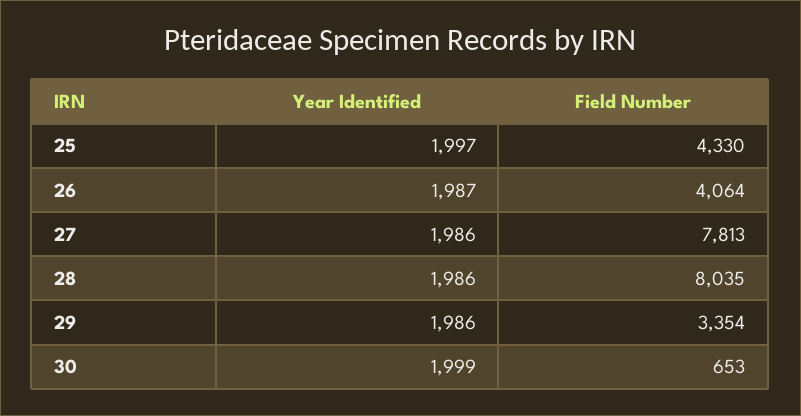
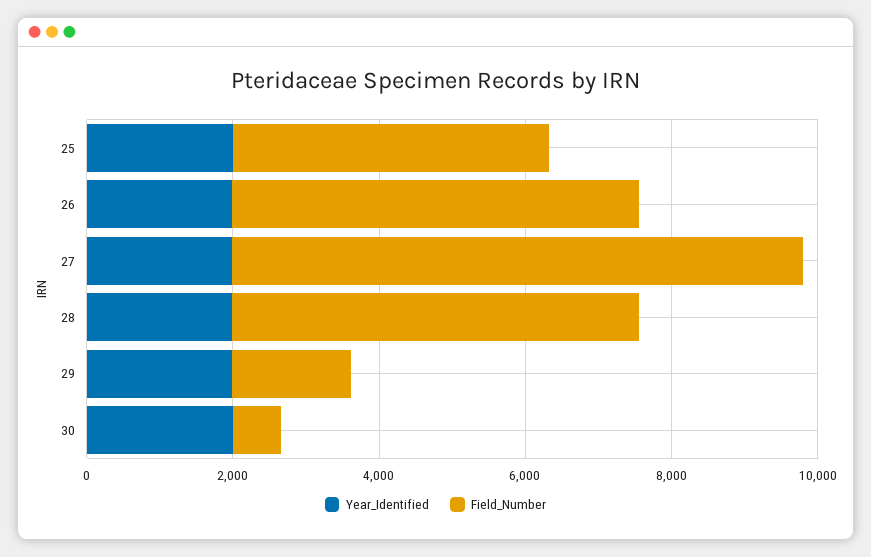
  {
    "Year Identified": {
      "25": 1997,
      "26": 1987,
      "27": 1986,
      "28": 1986,
      "29": 1986,
      "30": 1999
    },
    "Field Number": {
      "25": 4330,
-     "26": 4064,
+     "26": 5500,
      "27": 7813,
-     "28": 8035,
+     "28": 5500,
-     "29": 3354,
+     "29": 1500,
      "30": 653
    }
  }

